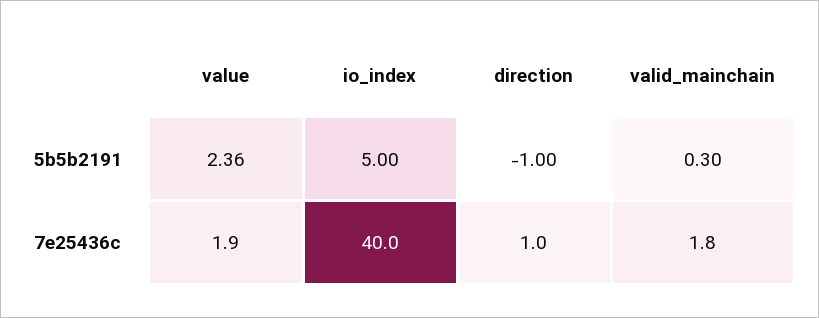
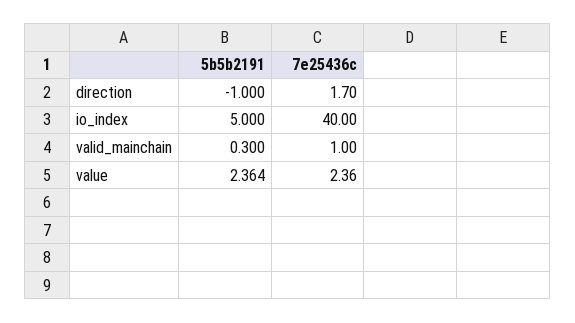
  {
    "value": {
      "5b5b2191": 2.364,
-     "7e25436c": 1.9
+     "7e25436c": 2.36
    },
    "io_index": {
      "5b5b2191": 5,
      "7e25436c": 40
    },
    "direction": {
      "5b5b2191": -1,
-     "7e25436c": 1
+     "7e25436c": 1.7
    },
    "valid_mainchain": {
      "5b5b2191": 0.3,
-     "7e25436c": 1.8
+     "7e25436c": 1
    }
  }

